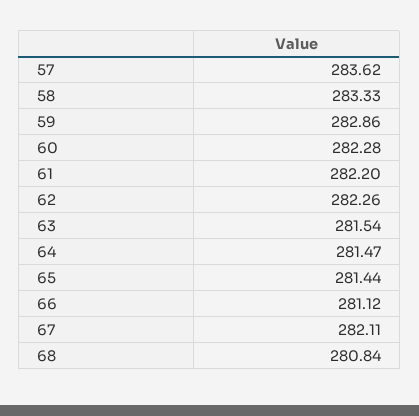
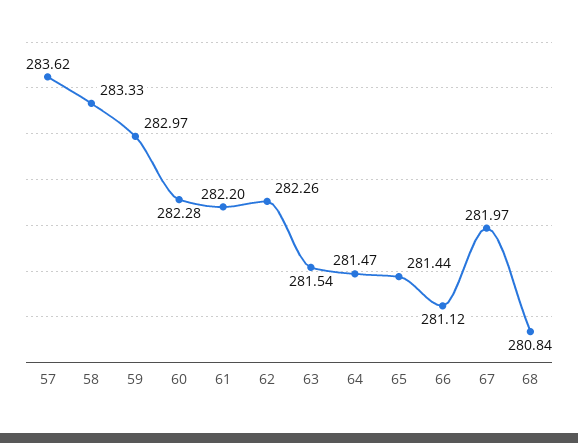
  {
    "57": 283.62,
    "58": 283.33,
-   "59": 282.86,
+   "59": 282.97,
    "60": 282.28,
    "61": 282.2,
    "62": 282.26,
    "63": 281.54,
    "64": 281.47,
    "65": 281.44,
    "66": 281.12,
-   "67": 282.11,
+   "67": 281.97,
    "68": 280.84
  }

